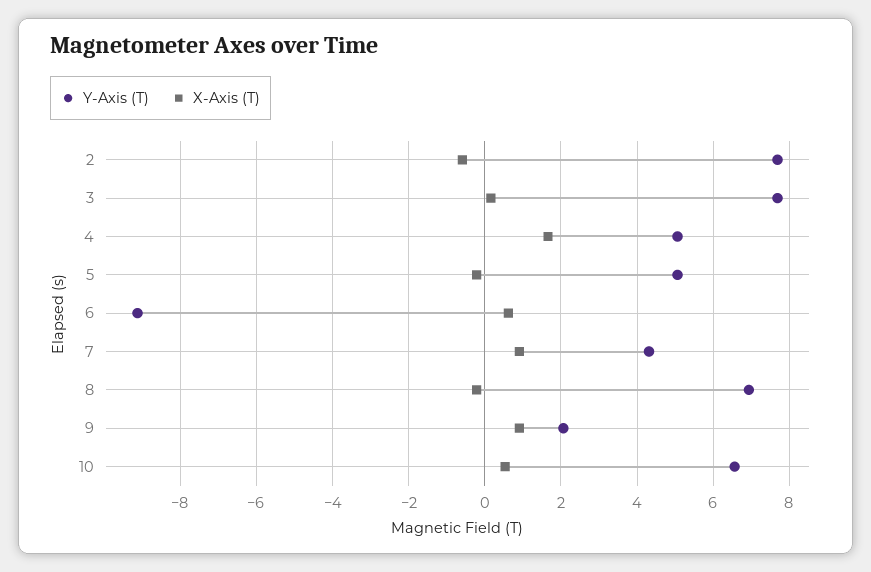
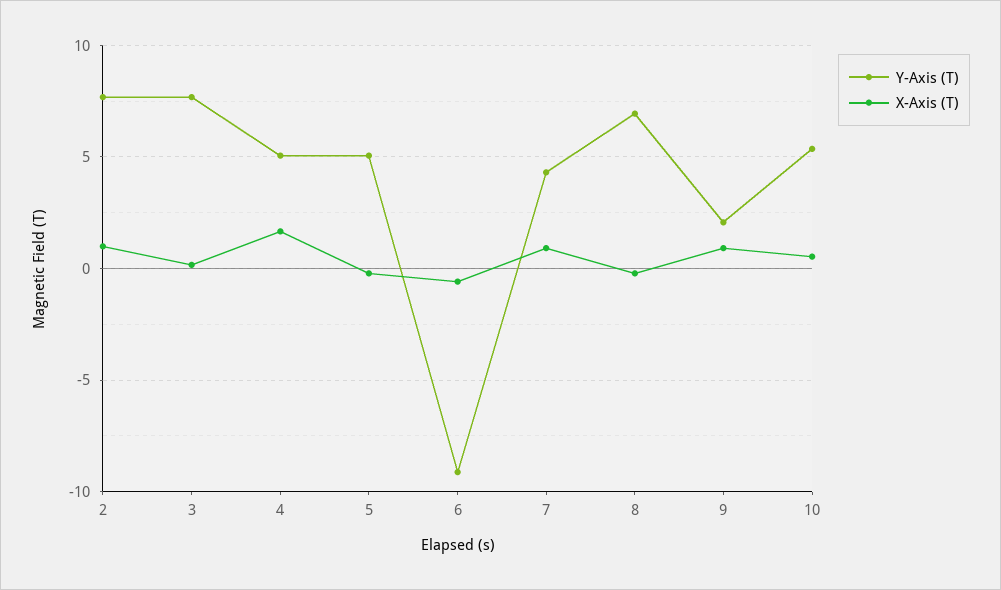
  {
    "Y-Axis (T)": {
      "2": 7.6,
      "3": 7.6,
      "4": 5,
      "5": 5,
      "6": -9.2,
      "7": 4.4,
      "8": 7,
      "9": 2,
-     "10": 6.6
+     "10": 5.5
    },
    "X-Axis (T)": {
-     "2": -0.6,
+     "2": 1,
      "3": 0.2,
      "4": 1.6,
      "5": -0.2,
-     "6": 0.6,
+     "6": -0.5,
      "7": 1,
      "8": -0.2,
      "9": 1,
      "10": 0.6
    }
  }

